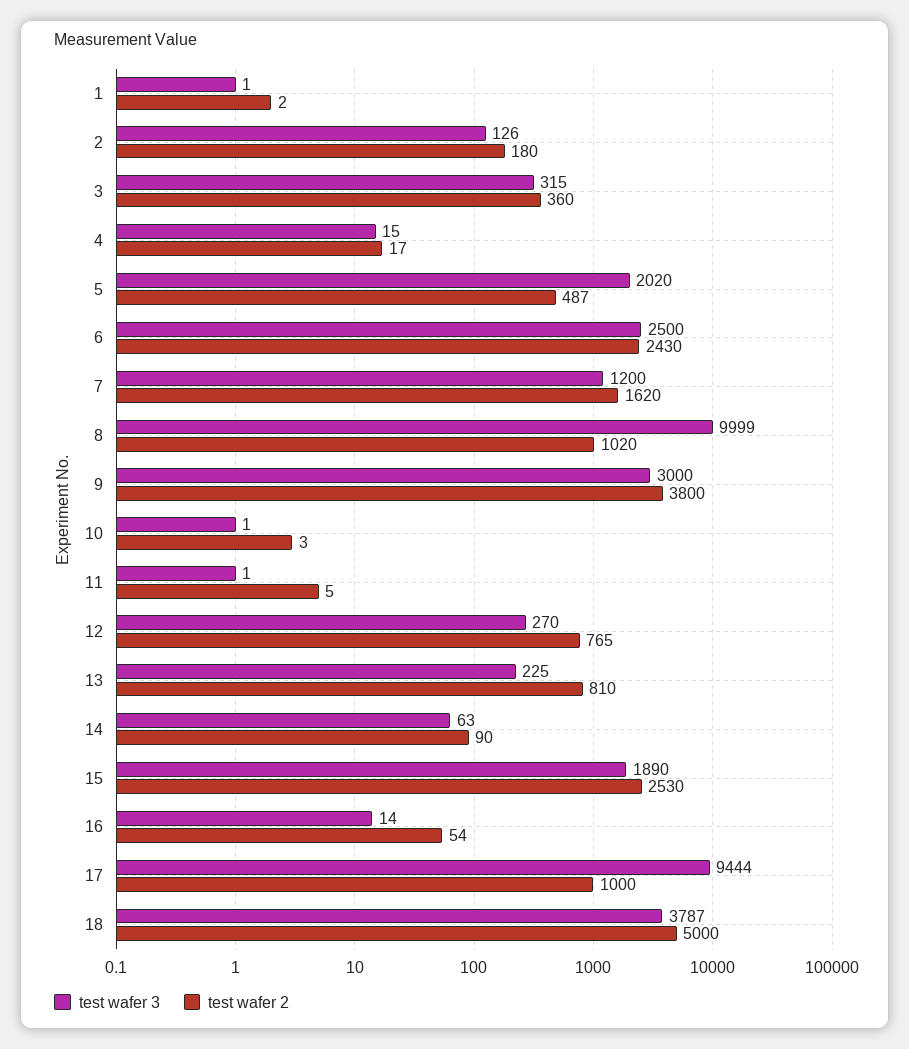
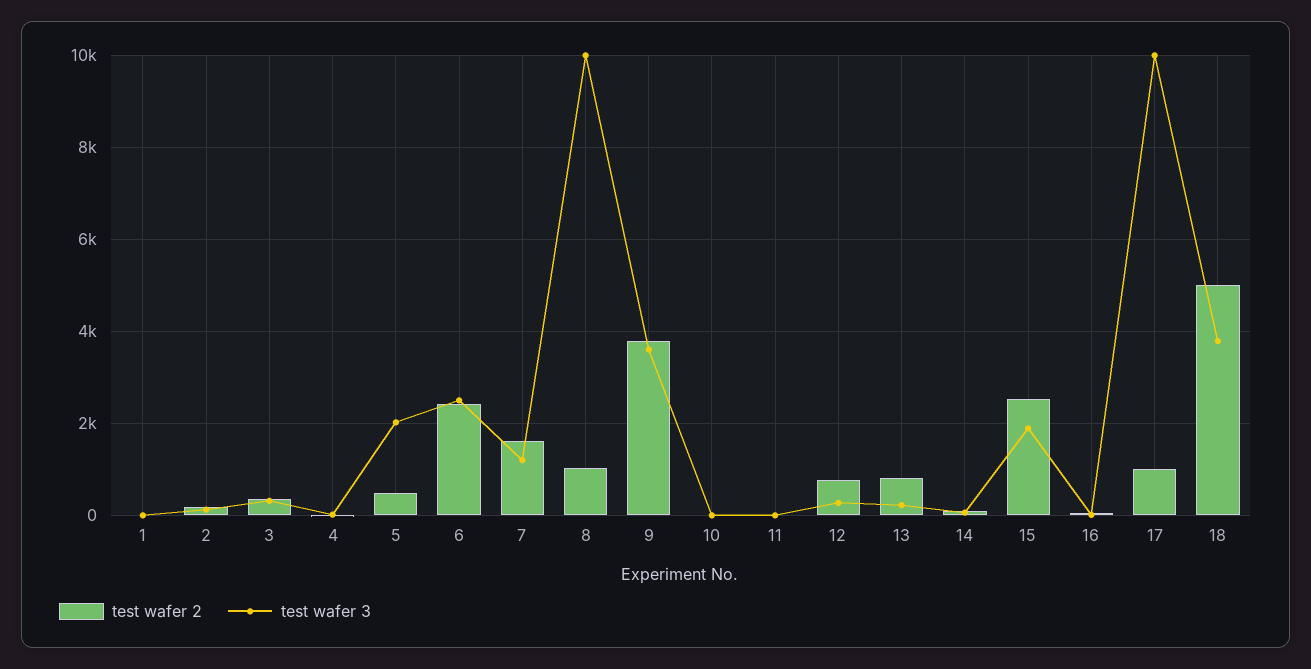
  {
    "test wafer 3": {
      "1": 1,
      "2": 126,
      "3": 315,
      "4": 15,
      "5": 2020,
      "6": 2500,
      "7": 1200,
      "8": 9999,
-     "9": 3000,
+     "9": 3600,
      "10": 1,
      "11": 1,
      "12": 270,
      "13": 225,
      "14": 63,
      "15": 1890,
      "16": 14,
-     "17": 9444,
+     "17": 10000,
      "18": 3787
    },
    "test wafer 2": {
      "1": 2,
      "2": 180,
      "3": 360,
      "4": 17,
      "5": 487,
      "6": 2430,
      "7": 1620,
      "8": 1020,
      "9": 3800,
      "10": 3,
      "11": 5,
      "12": 765,
      "13": 810,
      "14": 90,
      "15": 2530,
      "16": 54,
      "17": 1000,
      "18": 5000
    }
  }

